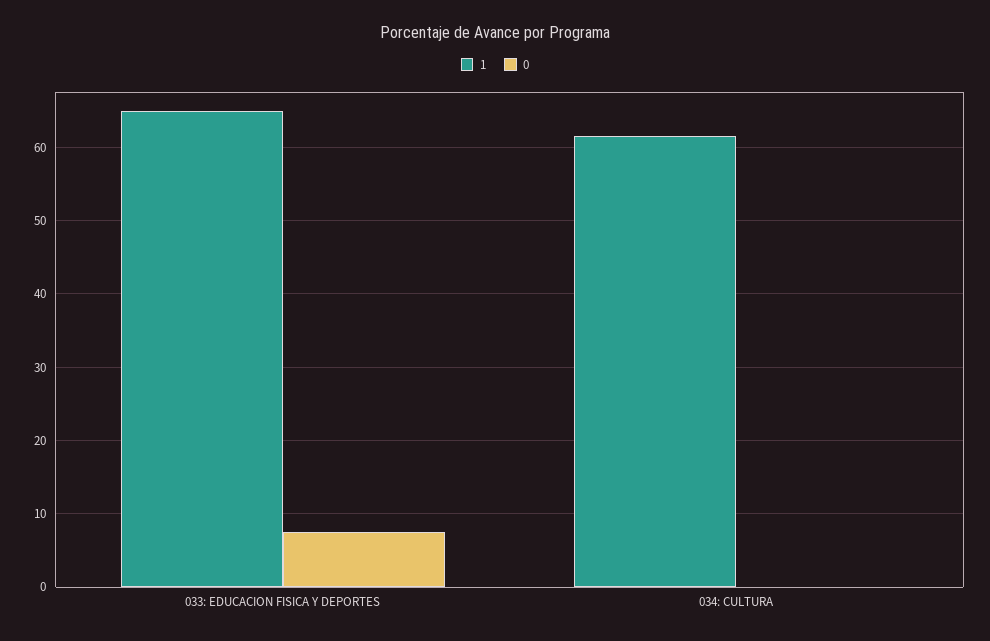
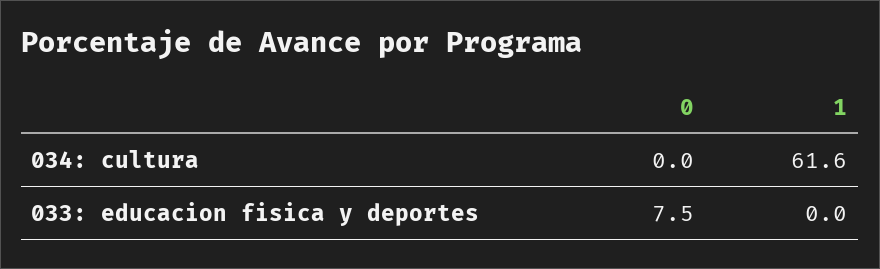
  {
    "1": {
-     "033: EDUCACION FISICA Y DEPORTES": 65,
+     "033: EDUCACION FISICA Y DEPORTES": 0,
      "034: CULTURA": 61.6
    },
    "0": {
      "033: EDUCACION FISICA Y DEPORTES": 7.5,
      "034: CULTURA": 0
    }
  }

